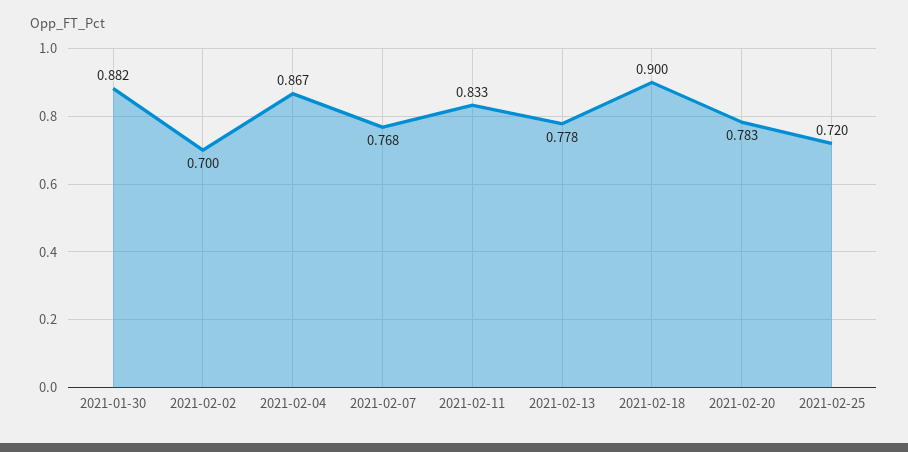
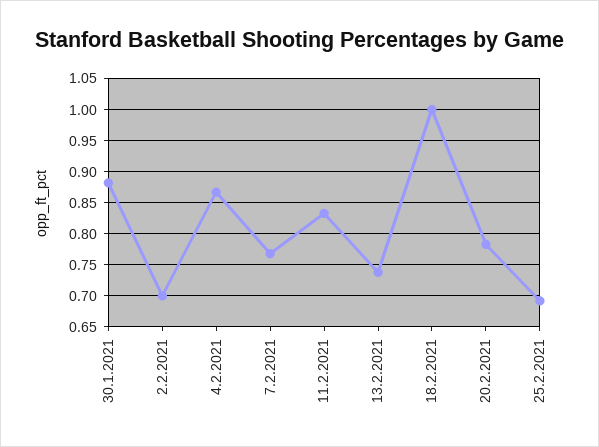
  {
    "2021-01-30": 0.882,
    "2021-02-02": 0.7,
    "2021-02-04": 0.867,
    "2021-02-07": 0.768,
    "2021-02-11": 0.833,
-   "2021-02-13": 0.778,
+   "2021-02-13": 0.74,
-   "2021-02-18": 0.9,
+   "2021-02-18": 1,
    "2021-02-20": 0.783,
-   "2021-02-25": 0.72
+   "2021-02-25": 0.69
  }

